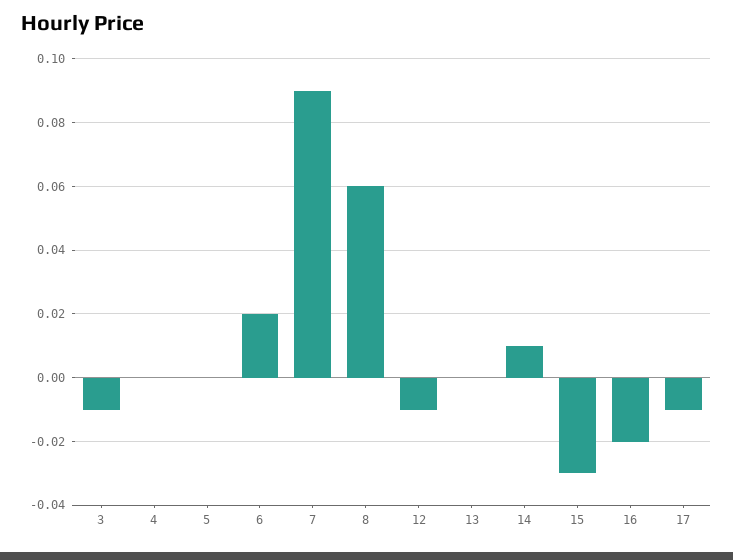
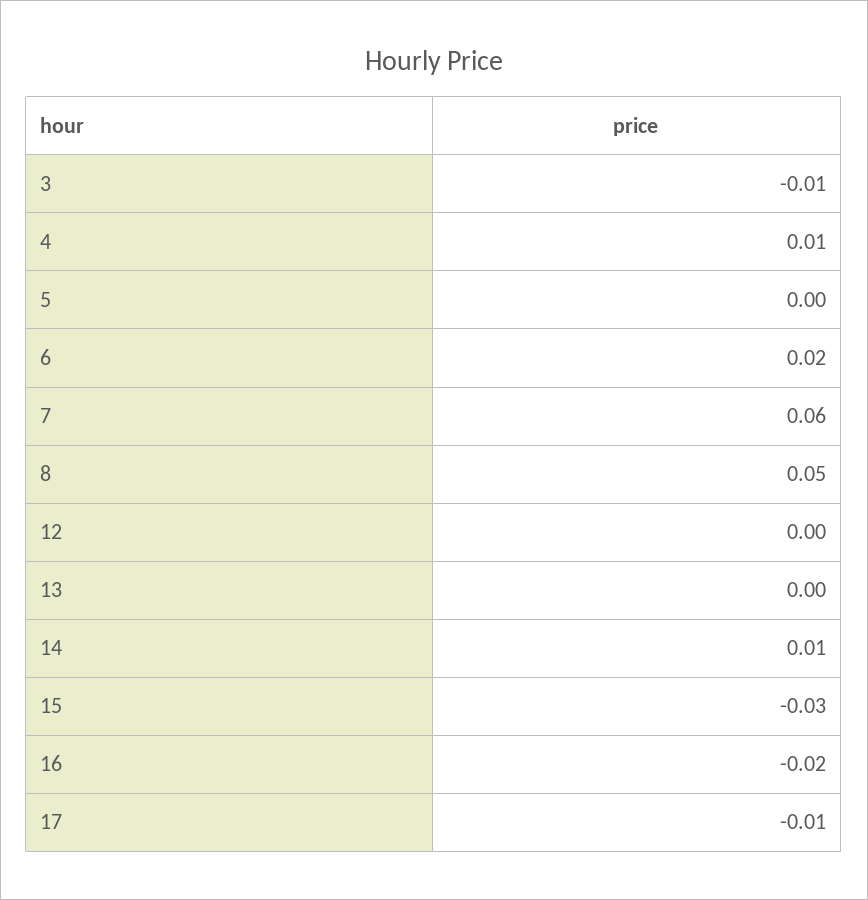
  {
    "3": -0.01,
-   "4": 0,
+   "4": 0.01,
    "5": 0,
    "6": 0.02,
-   "7": 0.09,
+   "7": 0.06,
-   "8": 0.06,
+   "8": 0.05,
-   "12": -0.01,
+   "12": 0,
    "13": 0,
    "14": 0.01,
    "15": -0.03,
    "16": -0.02,
    "17": -0.01
  }

